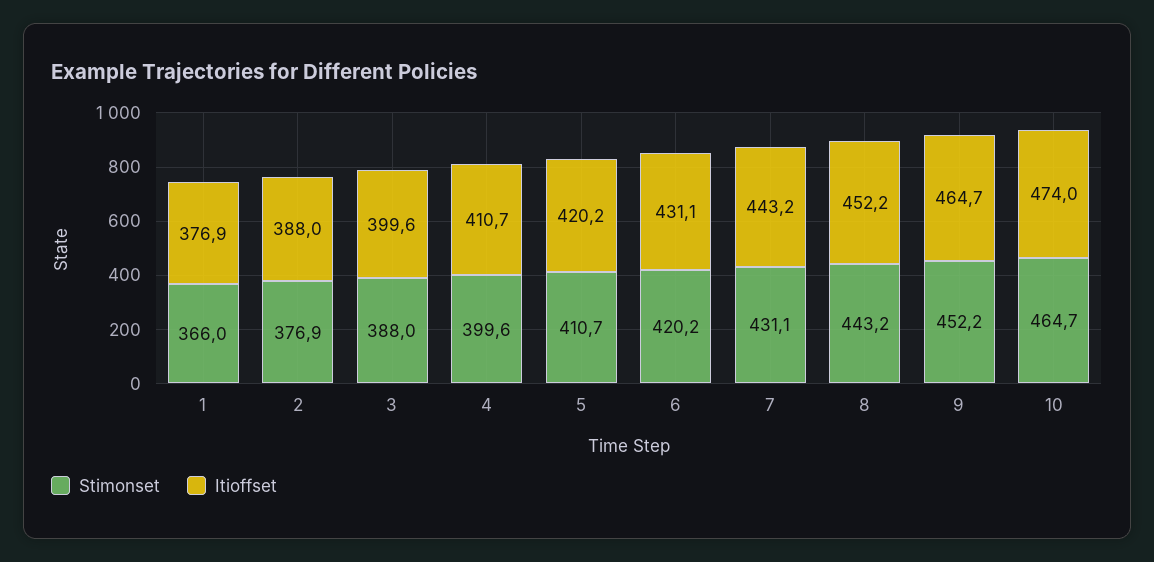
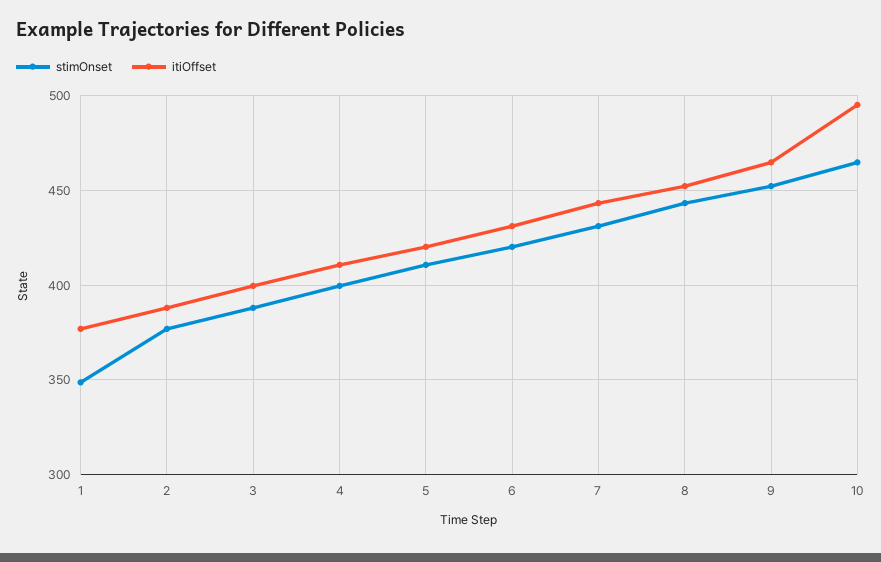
  {
    "Stimonset": {
-     "1": 366,
+     "1": 350,
      "2": 376.9,
      "3": 388,
      "4": 399.6,
      "5": 410.7,
      "6": 420.2,
      "7": 431.1,
      "8": 443.2,
      "9": 452.2,
      "10": 464.7
    },
    "Itioffset": {
      "1": 376.9,
      "2": 388,
      "3": 399.6,
      "4": 410.7,
      "5": 420.2,
      "6": 431.1,
      "7": 443.2,
      "8": 452.2,
      "9": 464.7,
-     "10": 474
+     "10": 495
    }
  }

